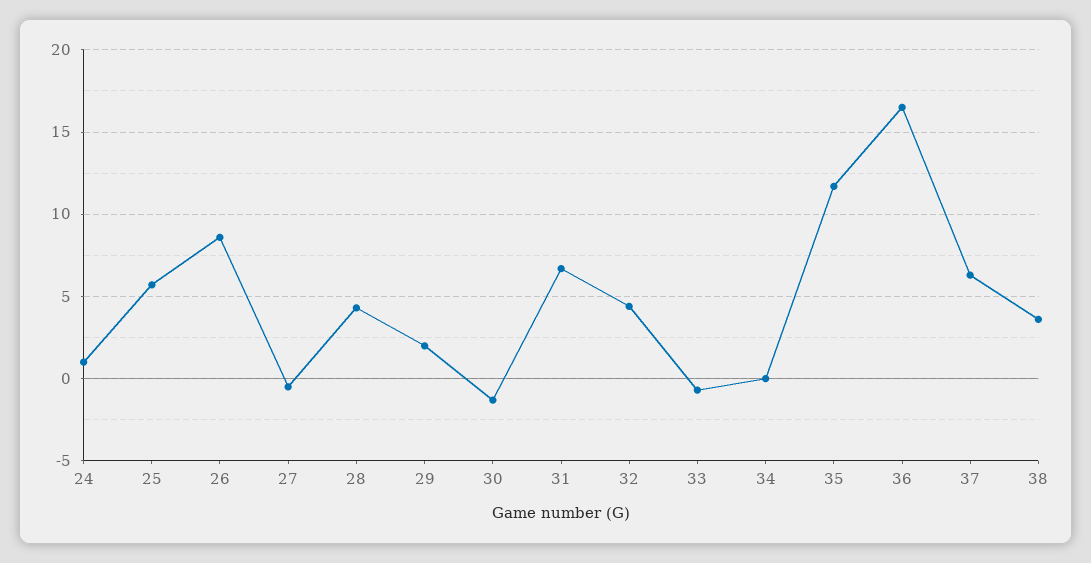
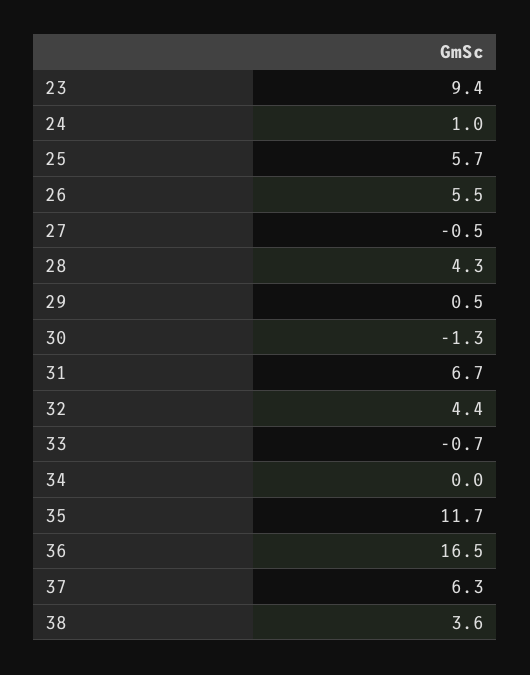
  {
    "24": 1,
    "25": 5.7,
-   "26": 8.5,
+   "26": 5.5,
    "27": -0.5,
    "28": 4.3,
-   "29": 2,
+   "29": 0.5,
    "30": -1.3,
    "31": 6.7,
    "32": 4.4,
    "33": -0.7,
    "34": 0,
    "35": 11.7,
    "36": 16.5,
    "37": 6.3,
-   "38": 3.6
+   "38": 3.6,
+   "23": 9.4
  }

